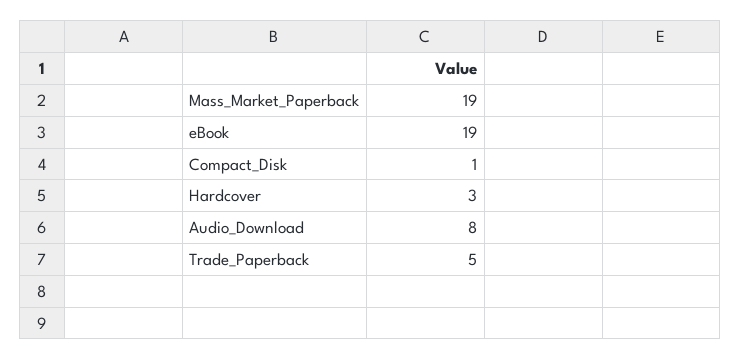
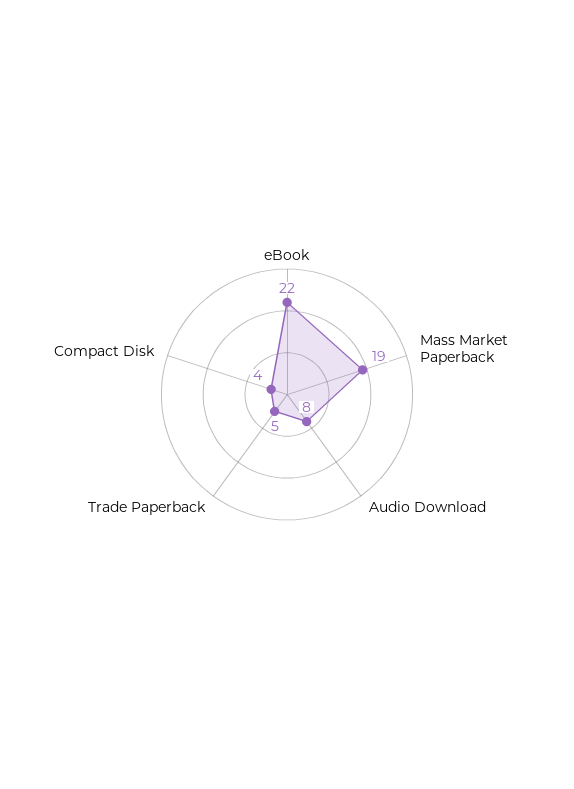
  {
    "Mass_Market_Paperback": 19,
-   "eBook": 19,
+   "eBook": 22,
-   "Compact_Disk": 1,
+   "Compact_Disk": 4,
-   "Hardcover": 3,
    "Audio_Download": 8,
    "Trade_Paperback": 5
  }

